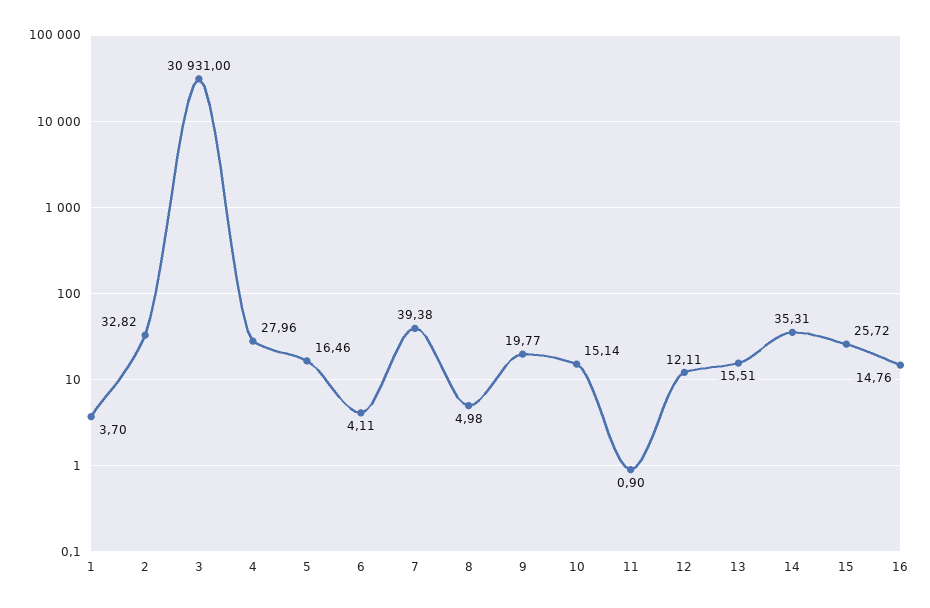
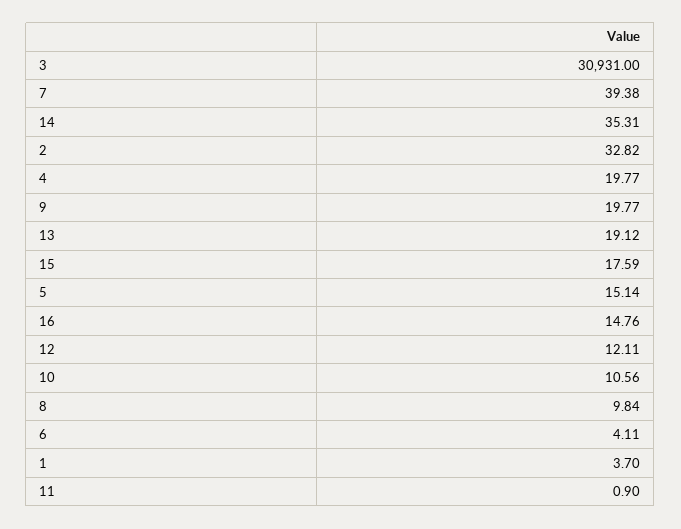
  {
    "1": 3.7,
    "2": 32.82,
    "3": 30931,
-   "4": 27.96,
+   "4": 19.77,
-   "5": 16.46,
+   "5": 15.14,
    "6": 4.11,
    "7": 39.38,
-   "8": 4.98,
+   "8": 9.84,
    "9": 19.77,
-   "10": 15.14,
+   "10": 10.56,
    "11": 0.9,
    "12": 12.11,
-   "13": 15.51,
+   "13": 19.12,
    "14": 35.31,
-   "15": 25.72,
+   "15": 17.59,
    "16": 14.76
  }

